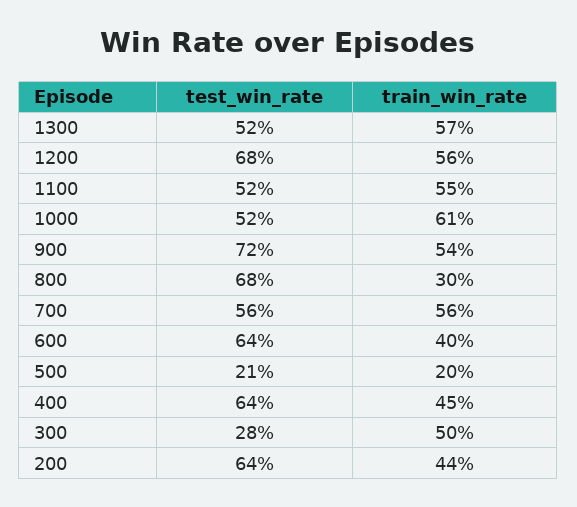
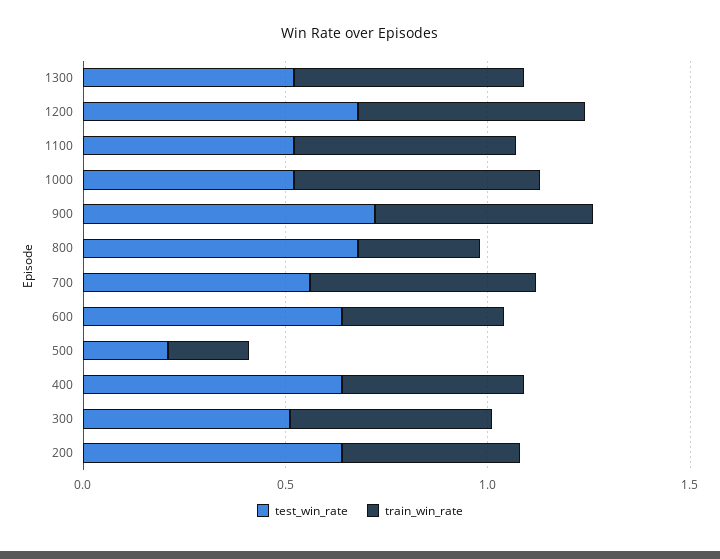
  {
    "test_win_rate": {
      "1300": 0.52,
      "1200": 0.68,
      "1100": 0.52,
      "1000": 0.52,
      "900": 0.72,
      "800": 0.68,
      "700": 0.56,
      "600": 0.64,
      "500": 0.21,
      "400": 0.64,
-     "300": 0.28,
+     "300": 0.5,
      "200": 0.64
    },
    "train_win_rate": {
      "1300": 0.57,
      "1200": 0.56,
      "1100": 0.55,
      "1000": 0.61,
      "900": 0.54,
      "800": 0.3,
      "700": 0.56,
      "600": 0.4,
      "500": 0.2,
      "400": 0.45,
      "300": 0.5,
      "200": 0.44
    }
  }

